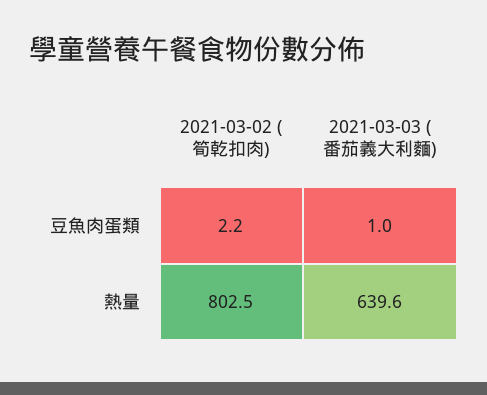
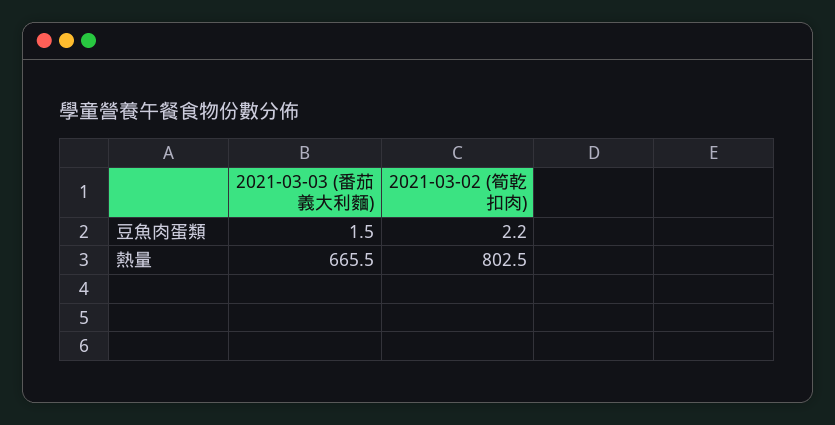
  {
    "2021-03-02 (筍乾扣肉)": {
      "豆魚肉蛋類": 2.2,
      "熱量": 802.5
    },
    "2021-03-03 (番茄義大利麵)": {
-     "豆魚肉蛋類": 1,
+     "豆魚肉蛋類": 1.5,
-     "熱量": 639.6
+     "熱量": 665.5
    }
  }

